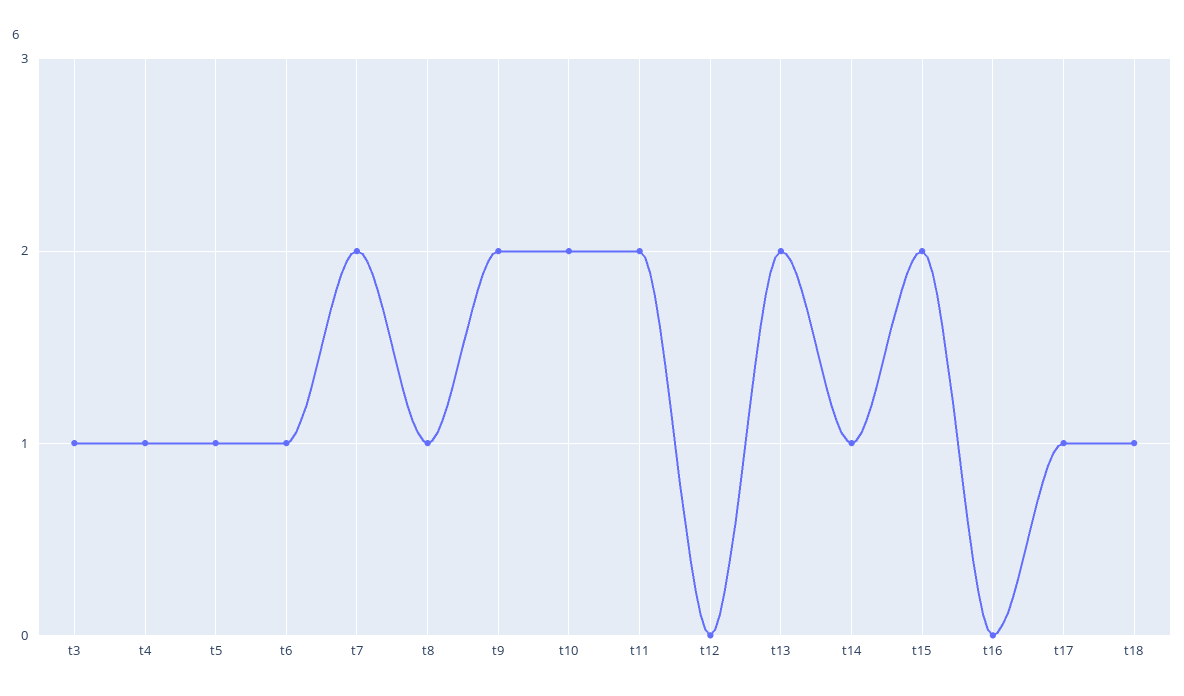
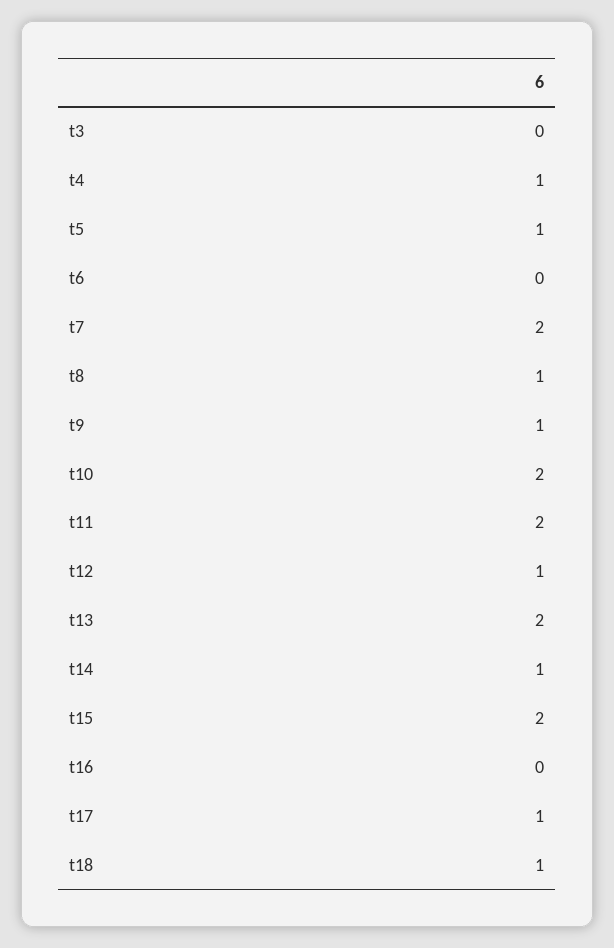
  {
-   "t3": 1,
+   "t3": 0,
    "t4": 1,
    "t5": 1,
-   "t6": 1,
+   "t6": 0,
    "t7": 2,
    "t8": 1,
-   "t9": 2,
+   "t9": 1,
    "t10": 2,
    "t11": 2,
-   "t12": 0,
+   "t12": 1,
    "t13": 2,
    "t14": 1,
    "t15": 2,
    "t16": 0,
    "t17": 1,
    "t18": 1
  }

